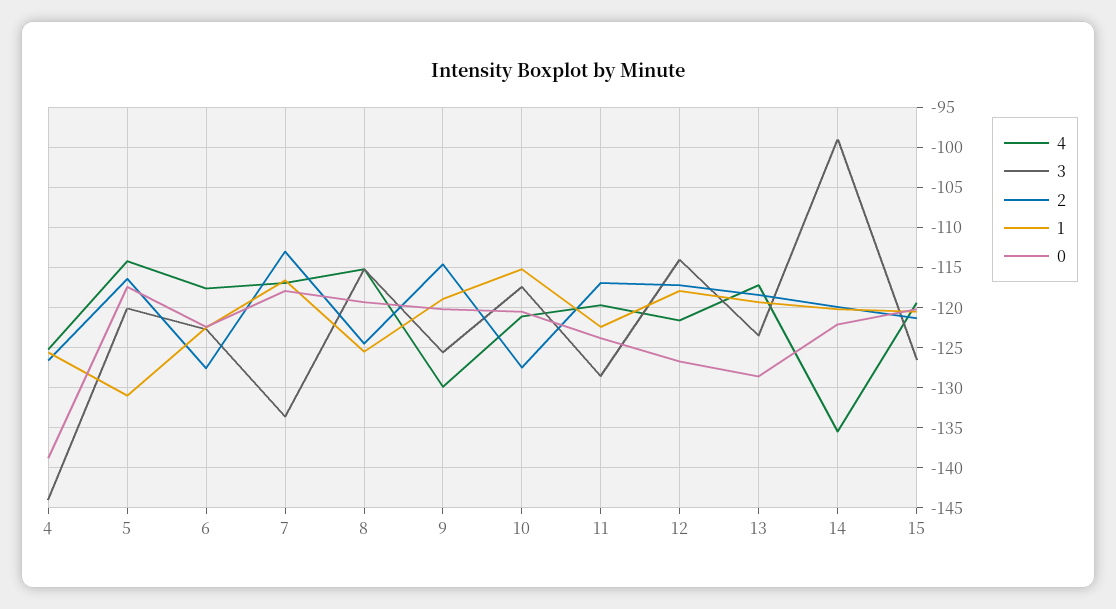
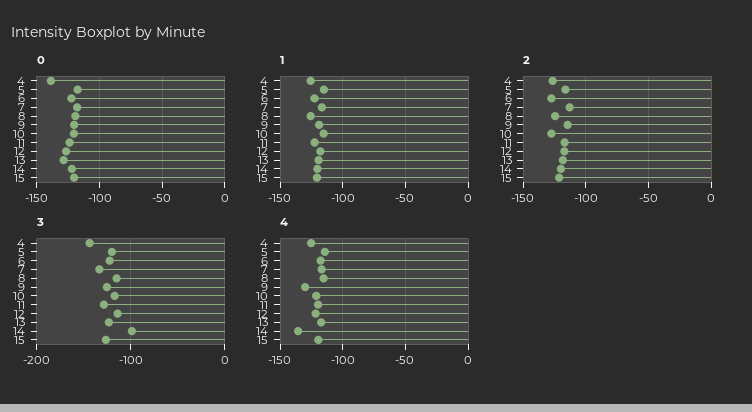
  {
    "4": {
      "4": -125,
      "5": -114,
      "6": -118,
      "7": -117,
      "8": -115,
      "9": -130,
      "10": -121,
      "11": -120,
      "12": -122,
      "13": -117,
      "14": -136,
      "15": -119
    },
    "3": {
      "4": -144,
      "5": -120,
      "6": -123,
      "7": -134,
      "8": -115,
      "9": -126,
      "10": -117,
      "11": -129,
      "12": -114,
      "13": -124,
      "14": -99,
      "15": -127
    },
    "2": {
      "4": -127,
      "5": -116,
      "6": -128,
      "7": -113,
      "8": -125,
      "9": -115,
      "10": -128,
      "11": -117,
      "12": -117,
      "13": -118,
      "14": -120,
      "15": -121
    },
    "1": {
      "4": -126,
-     "5": -131,
+     "5": -115,
      "6": -123,
      "7": -117,
      "8": -126,
      "9": -119,
      "10": -115,
      "11": -122,
      "12": -118,
      "13": -119,
      "14": -120,
      "15": -121
    },
    "0": {
      "4": -139,
      "5": -117,
      "6": -122,
      "7": -118,
      "8": -119,
      "9": -120,
      "10": -121,
      "11": -124,
      "12": -127,
      "13": -129,
      "14": -122,
      "15": -120
    }
  }

